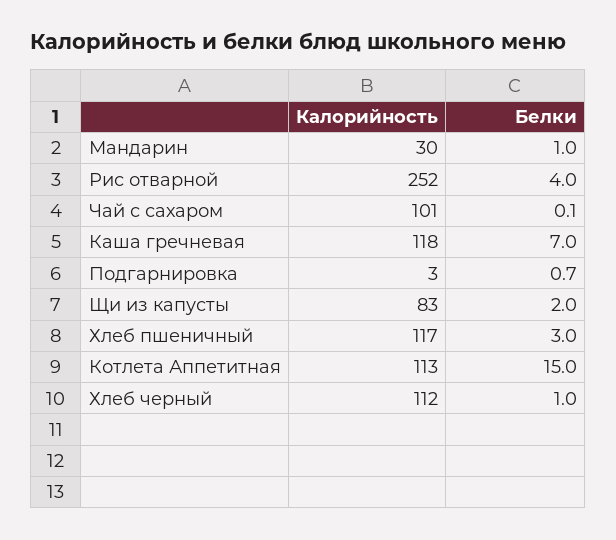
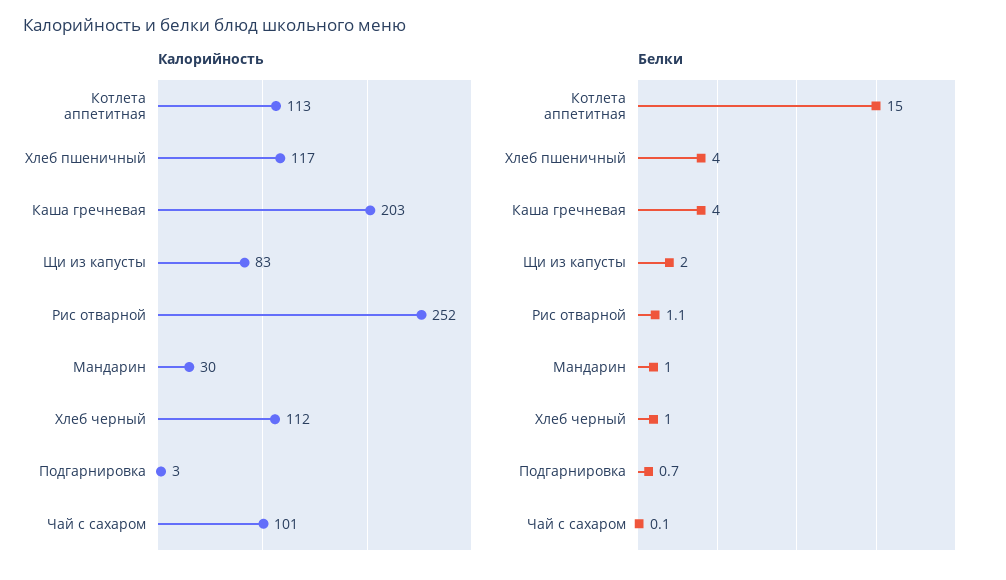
  {
    "Калорийность": {
      "Мандарин": 30,
      "Рис отварной": 252,
      "Чай с сахаром": 101,
-     "Каша гречневая": 118,
+     "Каша гречневая": 203,
      "Подгарнировка": 3,
      "Щи из капусты": 83,
      "Хлеб пшеничный": 117,
      "Котлета Аппетитная": 113,
      "Хлеб черный": 112
    },
    "Белки": {
      "Мандарин": 1,
-     "Рис отварной": 4,
+     "Рис отварной": 1.1,
      "Чай с сахаром": 0.1,
-     "Каша гречневая": 7,
+     "Каша гречневая": 4,
      "Подгарнировка": 0.7,
      "Щи из капусты": 2,
-     "Хлеб пшеничный": 3,
+     "Хлеб пшеничный": 4,
      "Котлета Аппетитная": 15,
      "Хлеб черный": 1
    }
  }

